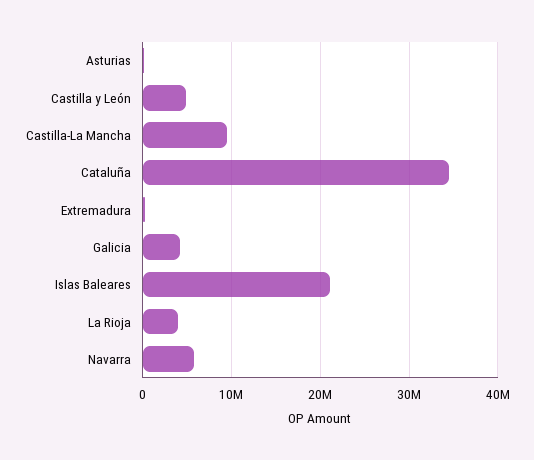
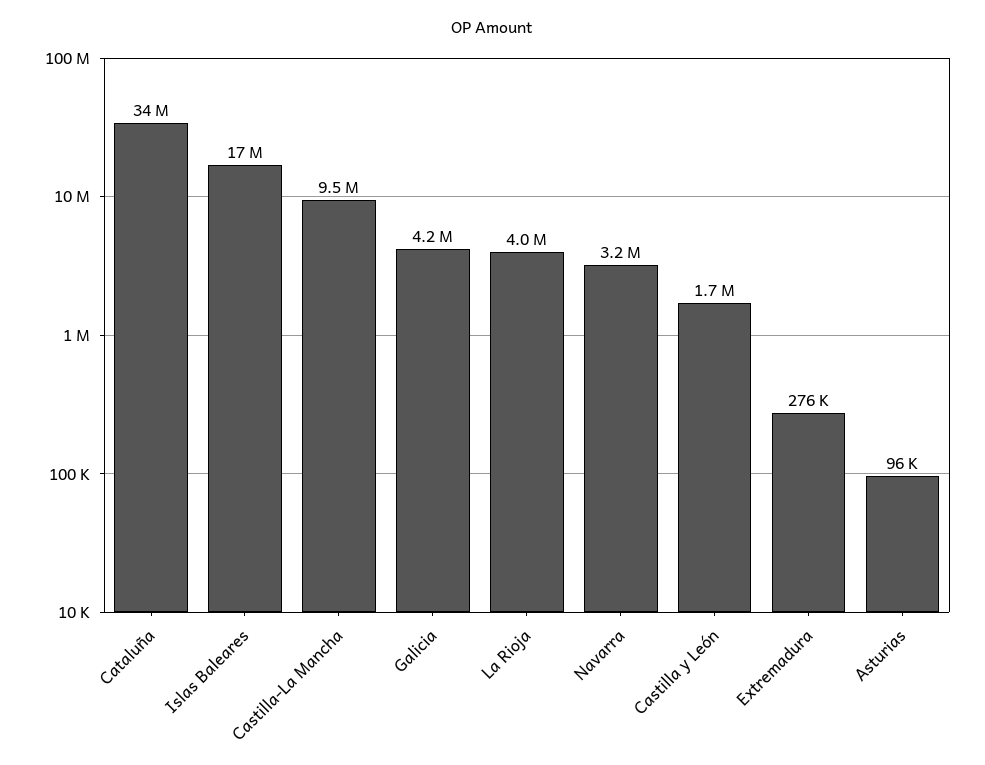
  {
    "Asturias": 96000,
-   "Castilla y León": 5000000,
+   "Castilla y León": 1700000,
    "Castilla-La Mancha": 9500000,
    "Cataluña": 34000000,
    "Extremadura": 276000,
    "Galicia": 4200000,
-   "Islas Baleares": 21000000,
+   "Islas Baleares": 17000000,
    "La Rioja": 4000000,
-   "Navarra": 6000000
+   "Navarra": 3200000
  }

